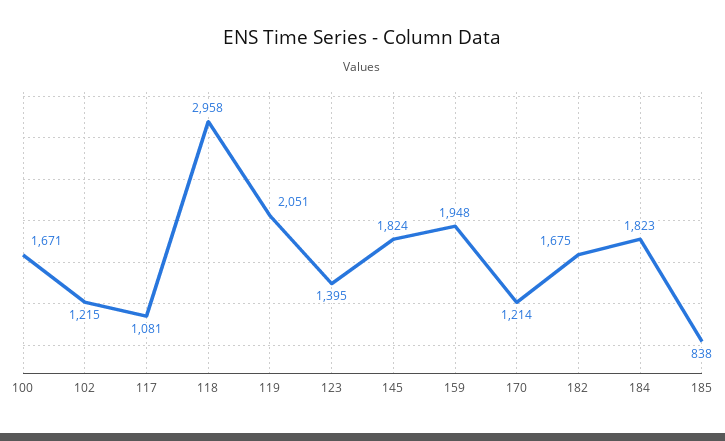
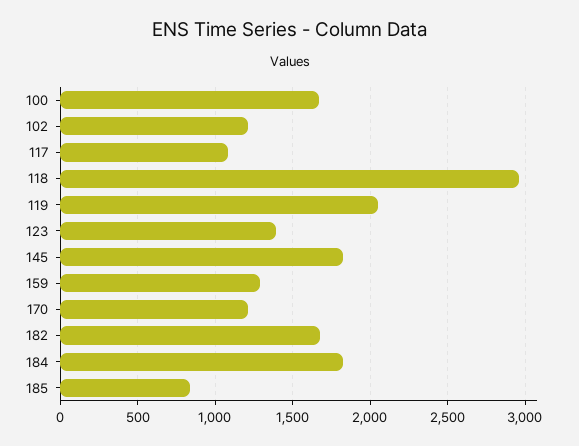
  {
    "100": 1671,
    "102": 1215,
    "117": 1081,
    "118": 2958,
    "119": 2051,
    "123": 1395,
    "145": 1824,
-   "159": 1948,
+   "159": 1300,
    "170": 1214,
    "182": 1675,
    "184": 1823,
    "185": 838
  }

